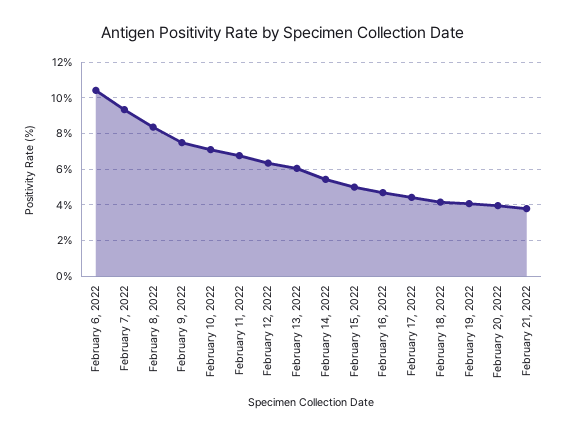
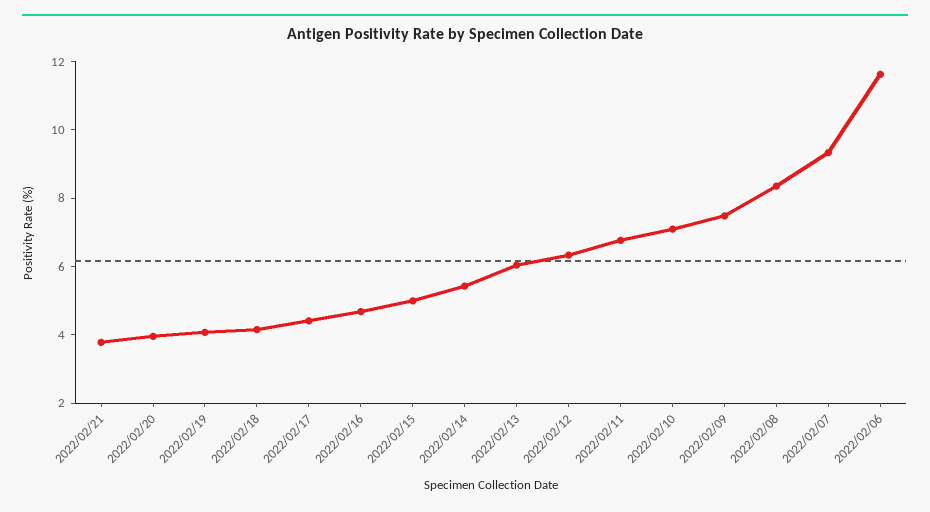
  {
-   "February 6, 2022": 10.5,
+   "February 6, 2022": 11.5,
    "February 7, 2022": 9.5,
    "February 8, 2022": 8.5,
    "February 9, 2022": 7.5,
    "February 10, 2022": 7,
    "February 11, 2022": 7,
    "February 12, 2022": 6.5,
    "February 13, 2022": 6,
    "February 14, 2022": 5.5,
    "February 15, 2022": 5,
    "February 16, 2022": 4.5,
    "February 17, 2022": 4.5,
    "February 18, 2022": 4,
    "February 19, 2022": 4,
    "February 20, 2022": 4,
    "February 21, 2022": 4
  }

